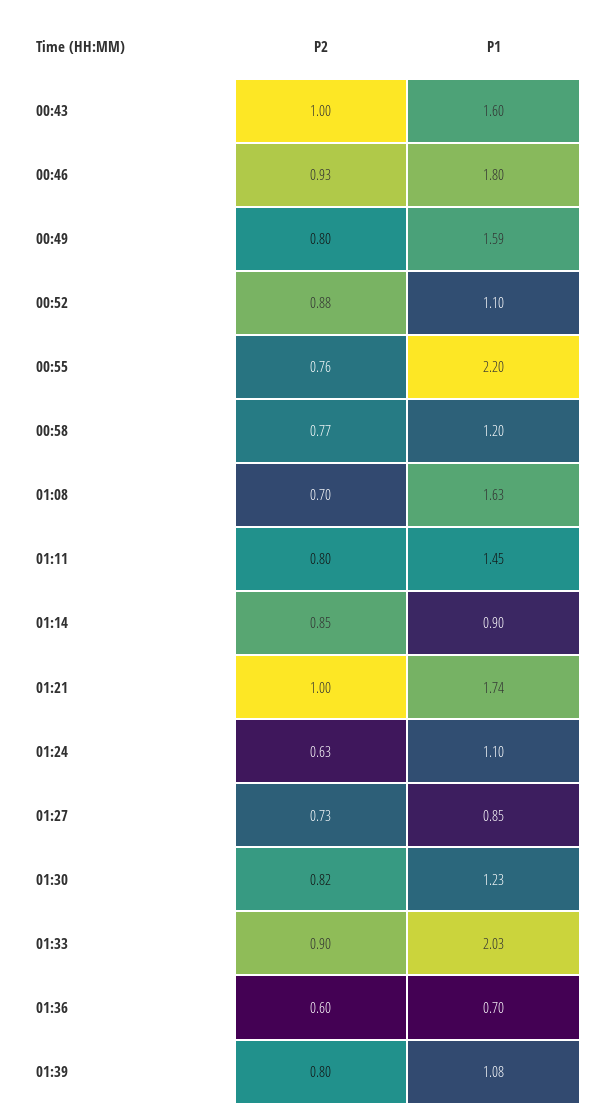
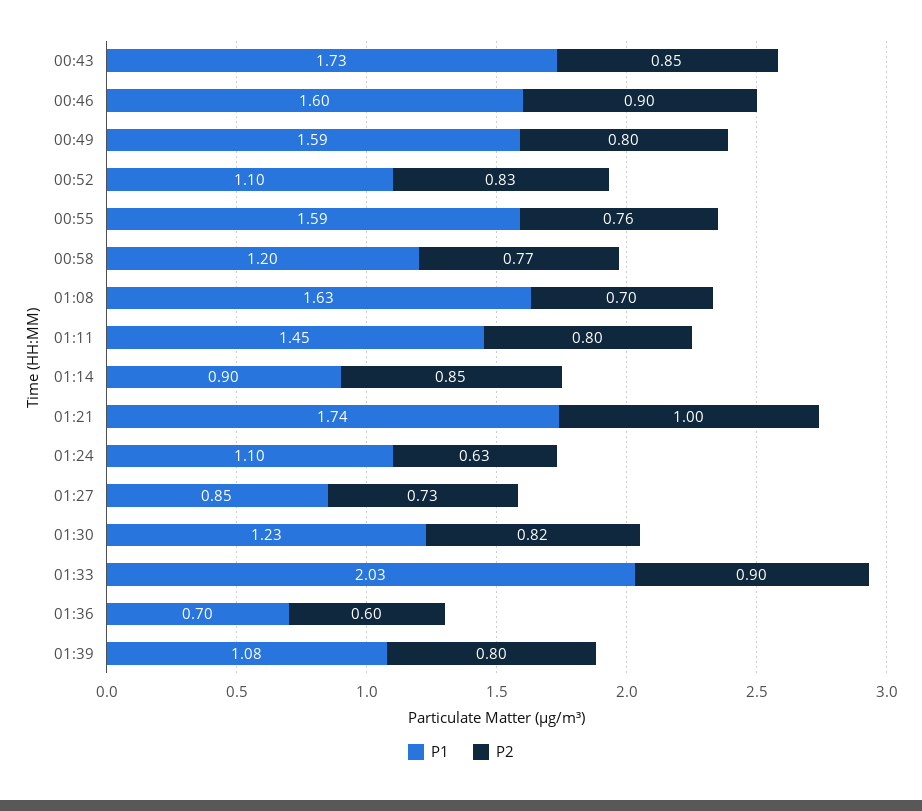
  {
    "P2": {
-     "00:43": 1,
+     "00:43": 0.85,
-     "00:46": 0.93,
+     "00:46": 0.9,
      "00:49": 0.8,
-     "00:52": 0.88,
+     "00:52": 0.83,
      "00:55": 0.76,
      "00:58": 0.77,
      "01:08": 0.7,
      "01:11": 0.8,
      "01:14": 0.85,
      "01:21": 1,
      "01:24": 0.63,
      "01:27": 0.73,
      "01:30": 0.82,
      "01:33": 0.9,
      "01:36": 0.6,
      "01:39": 0.8
    },
    "P1": {
-     "00:43": 1.6,
+     "00:43": 1.73,
-     "00:46": 1.8,
+     "00:46": 1.6,
      "00:49": 1.59,
      "00:52": 1.1,
-     "00:55": 2.2,
+     "00:55": 1.59,
      "00:58": 1.2,
      "01:08": 1.63,
      "01:11": 1.45,
      "01:14": 0.9,
      "01:21": 1.74,
      "01:24": 1.1,
      "01:27": 0.85,
      "01:30": 1.23,
      "01:33": 2.03,
      "01:36": 0.7,
      "01:39": 1.08
    }
  }

